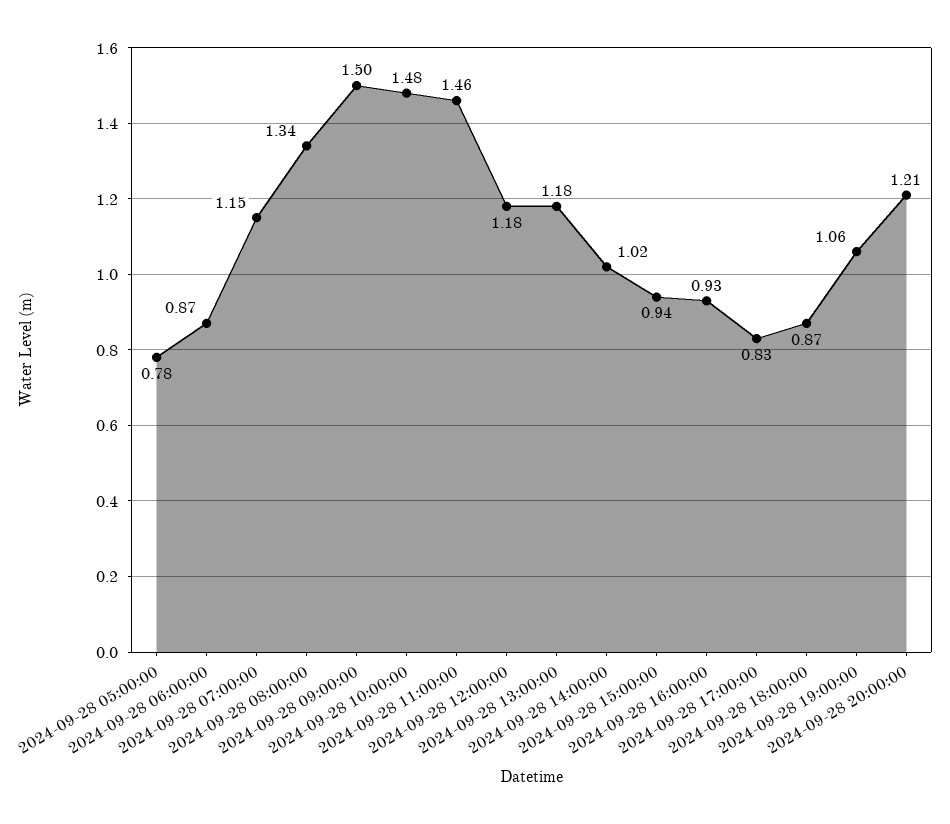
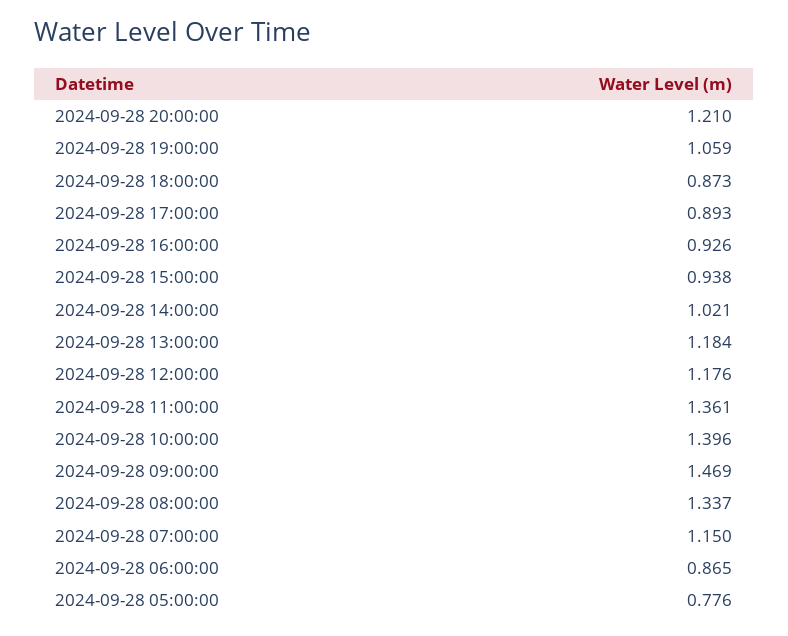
  {
    "2024-09-28 05:00:00": 0.776,
    "2024-09-28 06:00:00": 0.865,
    "2024-09-28 07:00:00": 1.15,
    "2024-09-28 08:00:00": 1.337,
-   "2024-09-28 09:00:00": 1.5,
+   "2024-09-28 09:00:00": 1.469,
-   "2024-09-28 10:00:00": 1.48,
+   "2024-09-28 10:00:00": 1.396,
-   "2024-09-28 11:00:00": 1.46,
+   "2024-09-28 11:00:00": 1.361,
    "2024-09-28 12:00:00": 1.176,
    "2024-09-28 13:00:00": 1.184,
    "2024-09-28 14:00:00": 1.021,
    "2024-09-28 15:00:00": 0.938,
    "2024-09-28 16:00:00": 0.926,
-   "2024-09-28 17:00:00": 0.83,
+   "2024-09-28 17:00:00": 0.893,
    "2024-09-28 18:00:00": 0.873,
    "2024-09-28 19:00:00": 1.059,
    "2024-09-28 20:00:00": 1.21
  }

